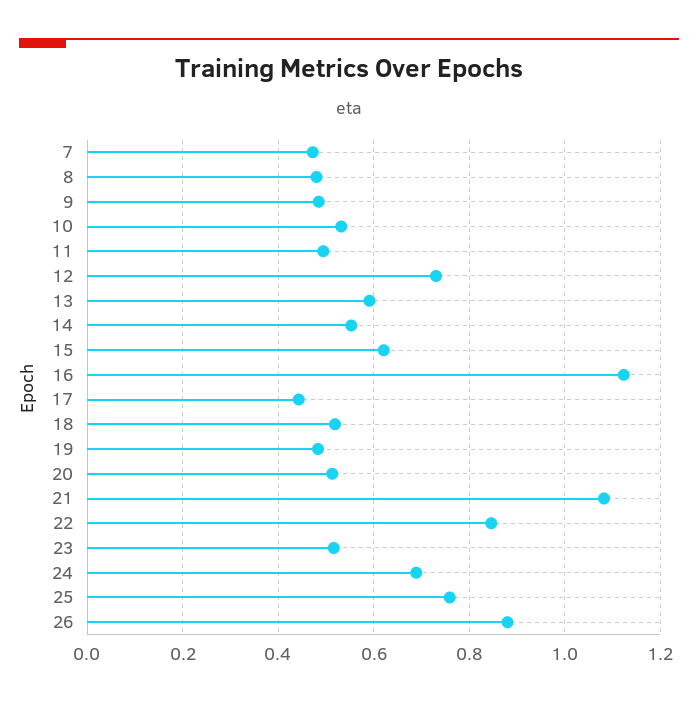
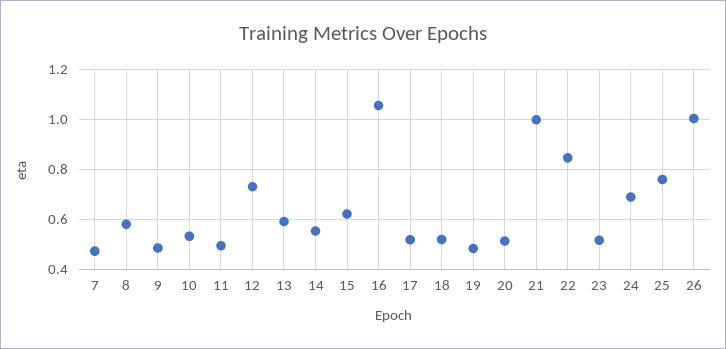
  {
    "7": 0.48,
-   "8": 0.48,
+   "8": 0.575,
    "9": 0.48,
    "10": 0.54,
    "11": 0.5,
    "12": 0.74,
    "13": 0.6,
    "14": 0.56,
    "15": 0.62,
-   "16": 1.12,
+   "16": 1.05,
-   "17": 0.44,
+   "17": 0.525,
    "18": 0.52,
    "19": 0.48,
    "20": 0.52,
-   "21": 1.08,
+   "21": 1,
    "22": 0.84,
    "23": 0.52,
    "24": 0.68,
    "25": 0.76,
-   "26": 0.88
+   "26": 1
  }

